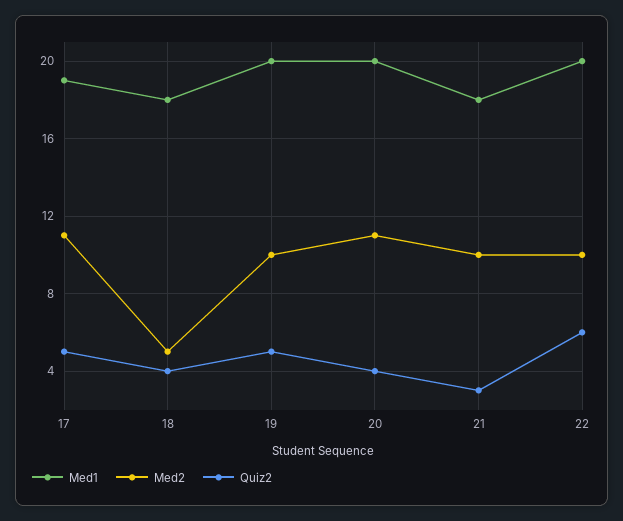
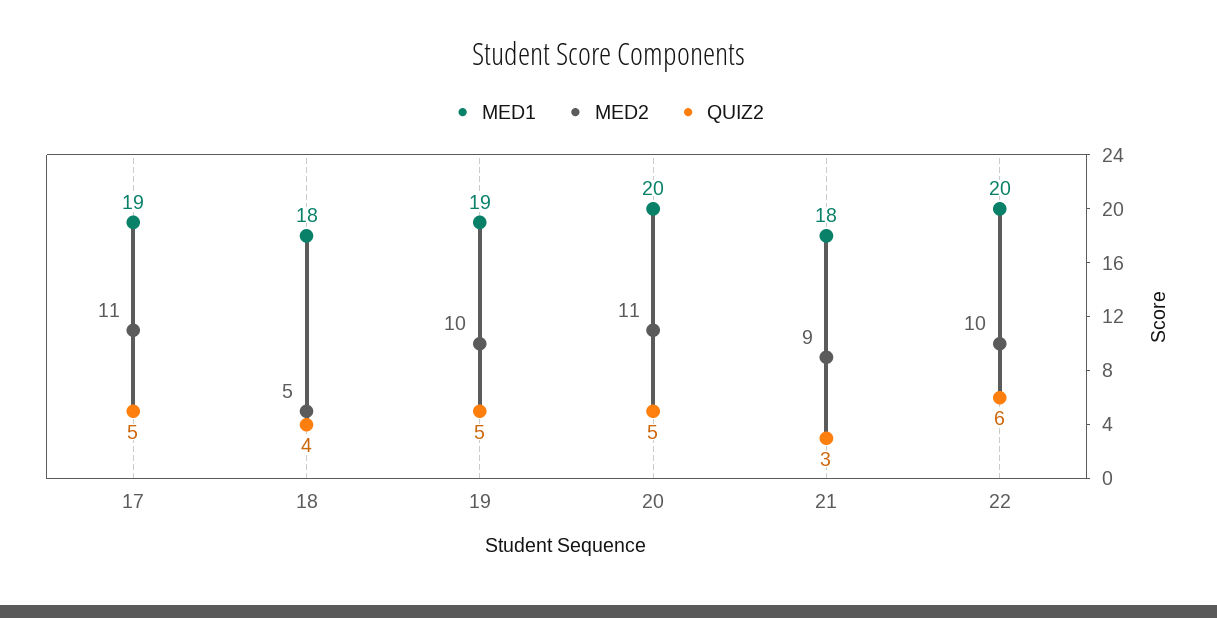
  {
    "Med1": {
      "17": 19,
      "18": 18,
-     "19": 20,
+     "19": 19,
      "20": 20,
      "21": 18,
      "22": 20
    },
    "Med2": {
      "17": 11,
      "18": 5,
      "19": 10,
      "20": 11,
-     "21": 10,
+     "21": 9,
      "22": 10
    },
    "Quiz2": {
      "17": 5,
      "18": 4,
      "19": 5,
-     "20": 4,
+     "20": 5,
      "21": 3,
      "22": 6
    }
  }

